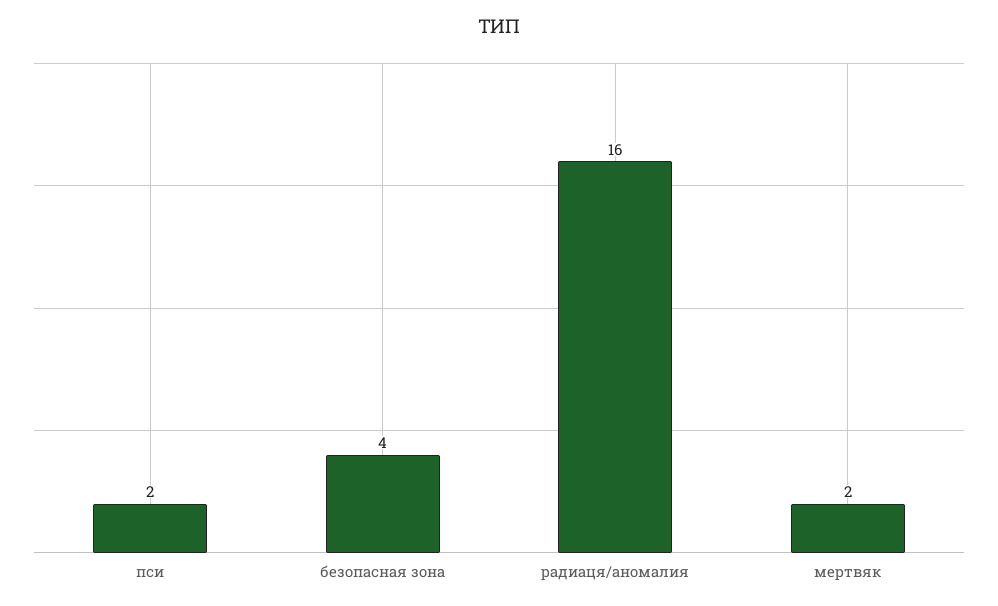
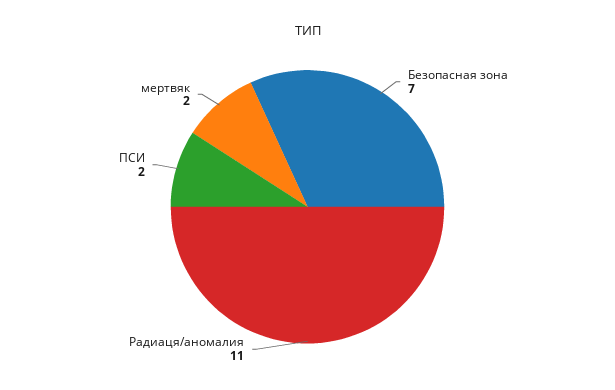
  {
    "пси": 2,
-   "безопасная зона": 4,
+   "безопасная зона": 7,
-   "радиаця/аномалия": 16,
+   "радиаця/аномалия": 11,
    "мертвяк": 2
  }

